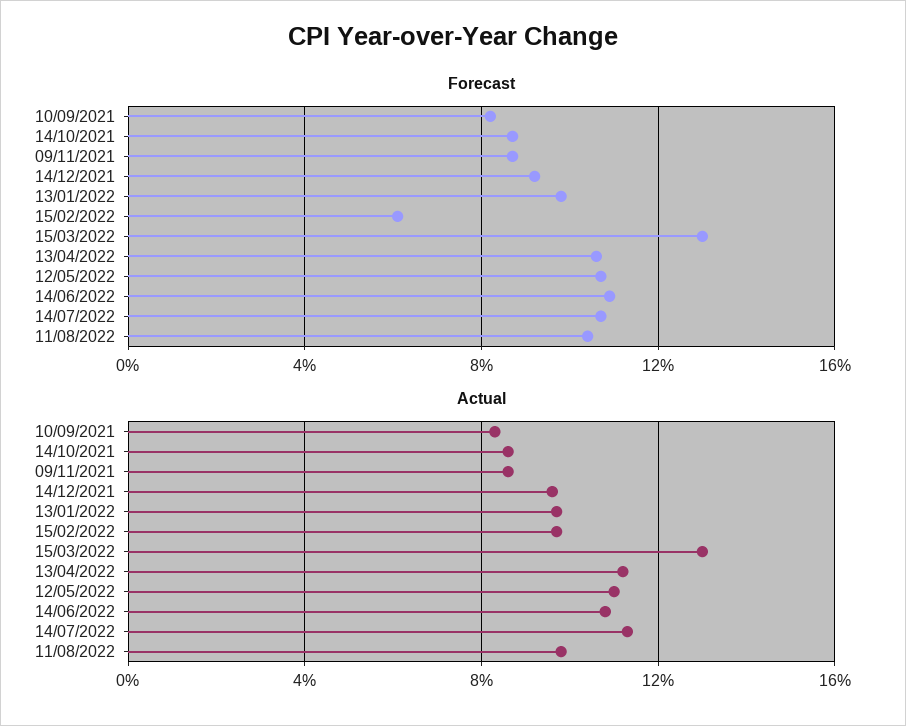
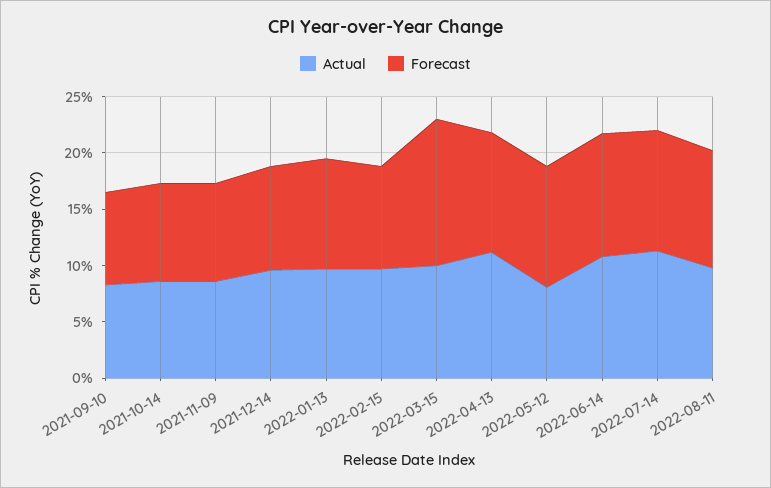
  {
    "Forecast": {
      "10/09/2021": 8,
      "14/10/2021": 8.5,
      "09/11/2021": 8.5,
      "14/12/2021": 9,
      "13/01/2022": 10,
-     "15/02/2022": 6,
+     "15/02/2022": 9,
      "15/03/2022": 13,
      "13/04/2022": 10.5,
      "12/05/2022": 10.5,
      "14/06/2022": 11,
      "14/07/2022": 10.5,
      "11/08/2022": 10.5
    },
    "Actual": {
      "10/09/2021": 8.5,
      "14/10/2021": 8.5,
      "09/11/2021": 8.5,
      "14/12/2021": 9.5,
      "13/01/2022": 9.5,
      "15/02/2022": 9.5,
-     "15/03/2022": 13,
+     "15/03/2022": 10,
      "13/04/2022": 11,
-     "12/05/2022": 11,
+     "12/05/2022": 8,
      "14/06/2022": 11,
      "14/07/2022": 11.5,
      "11/08/2022": 10
    }
  }

